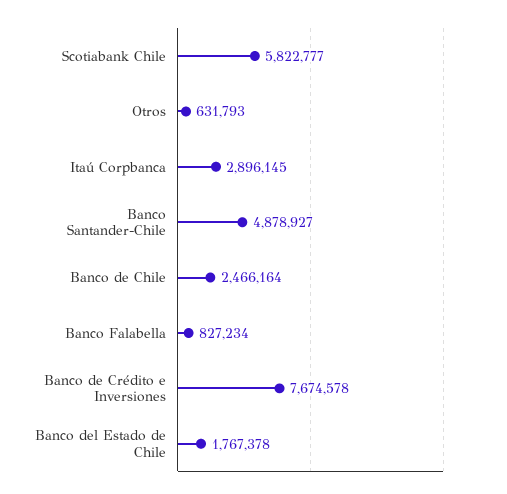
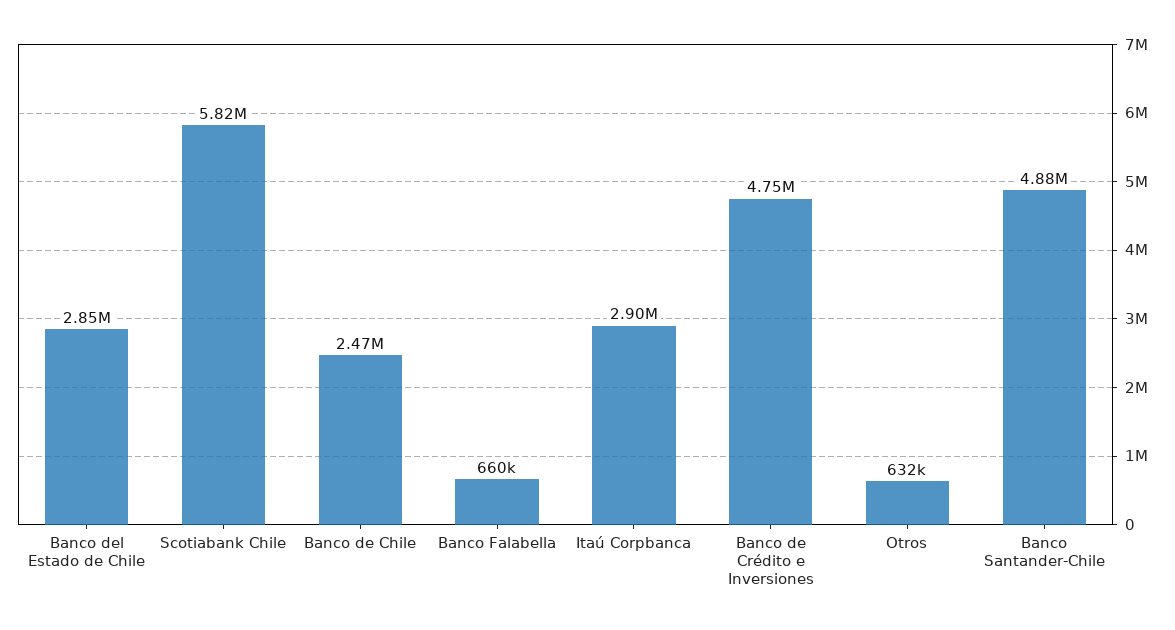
  {
    "Scotiabank Chile": 5822777,
    "Otros": 631793,
    "Itaú Corpbanca": 2896145,
    "Banco Santander-Chile": 4878927,
    "Banco de Chile": 2466164,
-   "Banco Falabella": 827234,
+   "Banco Falabella": 660000,
-   "Banco de Crédito e Inversiones": 7674578,
+   "Banco de Crédito e Inversiones": 4750000,
-   "Banco del Estado de Chile": 1767378
+   "Banco del Estado de Chile": 2850000
  }

